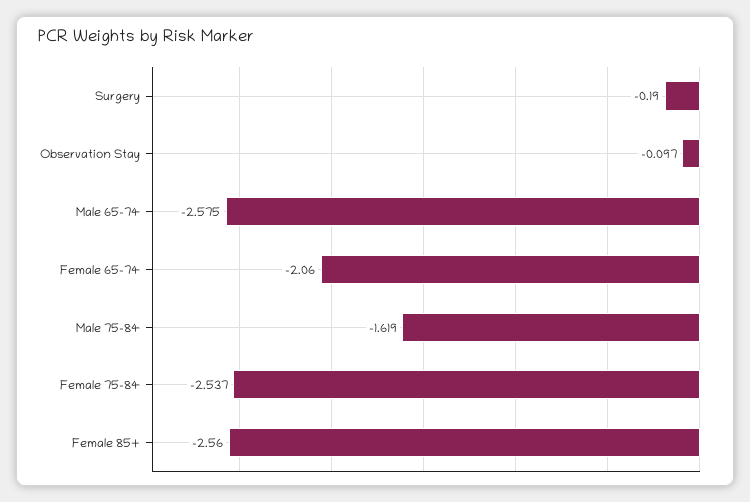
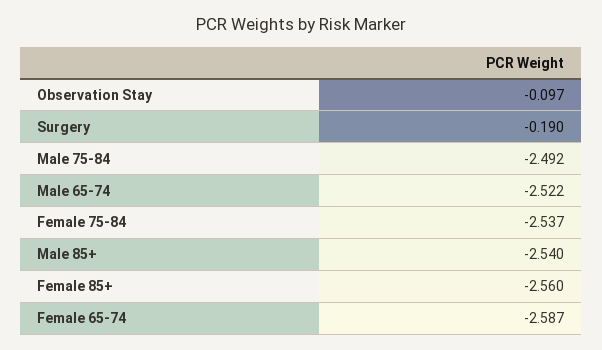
  {
    "Surgery": -0.19,
    "Observation Stay": -0.097,
-   "Male 65-74": -2.575,
+   "Male 65-74": -2.522,
-   "Female 65-74": -2.06,
+   "Female 65-74": -2.587,
-   "Male 75-84": -1.619,
+   "Male 75-84": -2.492,
    "Female 75-84": -2.537,
-   "Female 85+": -2.56
+   "Female 85+": -2.56,
+   "Male 85+": -2.54
  }

